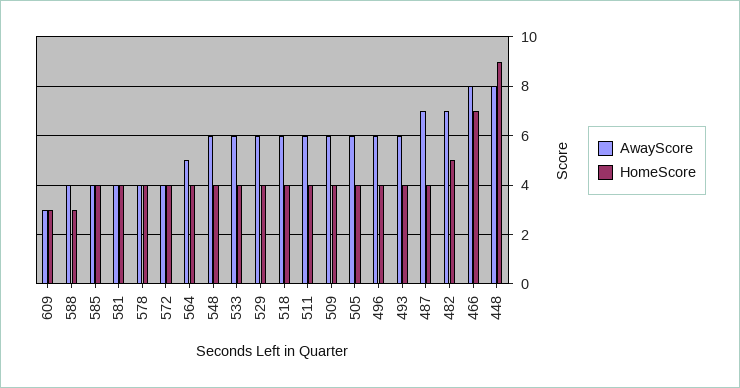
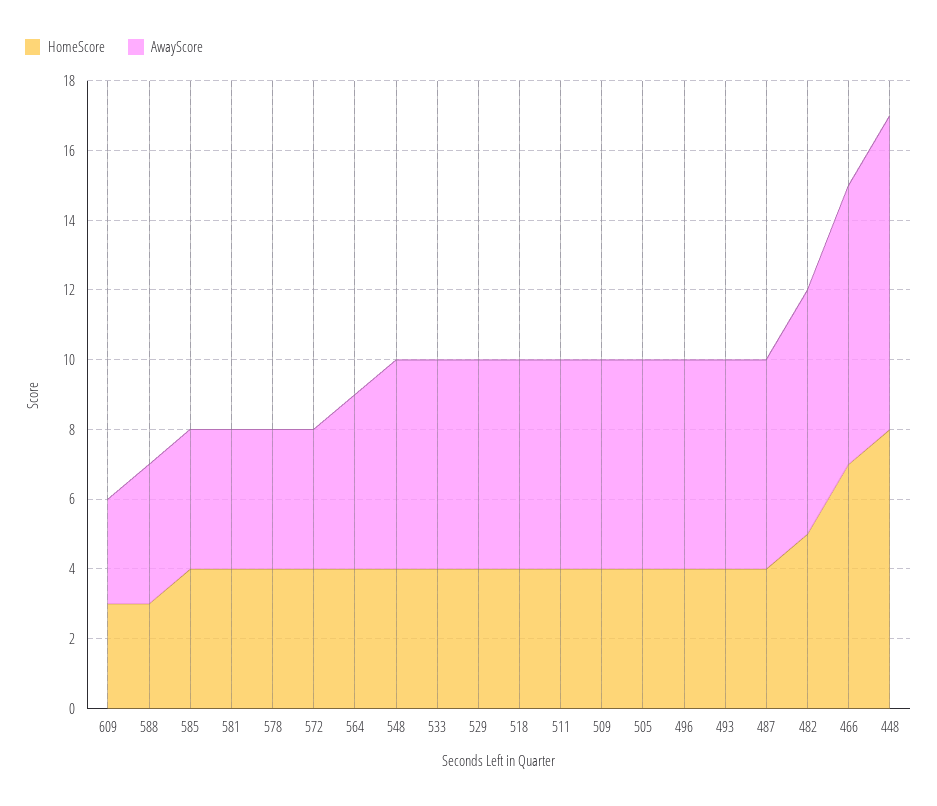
  {
    "AwayScore": {
      "609": 3,
      "588": 4,
      "585": 4,
      "581": 4,
      "578": 4,
      "572": 4,
      "564": 5,
      "548": 6,
      "533": 6,
      "529": 6,
      "518": 6,
      "511": 6,
      "509": 6,
      "505": 6,
      "496": 6,
      "493": 6,
-     "487": 7,
+     "487": 6,
      "482": 7,
      "466": 8,
-     "448": 8
+     "448": 9
    },
    "HomeScore": {
      "609": 3,
      "588": 3,
      "585": 4,
      "581": 4,
      "578": 4,
      "572": 4,
      "564": 4,
      "548": 4,
      "533": 4,
      "529": 4,
      "518": 4,
      "511": 4,
      "509": 4,
      "505": 4,
      "496": 4,
      "493": 4,
      "487": 4,
      "482": 5,
      "466": 7,
-     "448": 9
+     "448": 8
    }
  }

